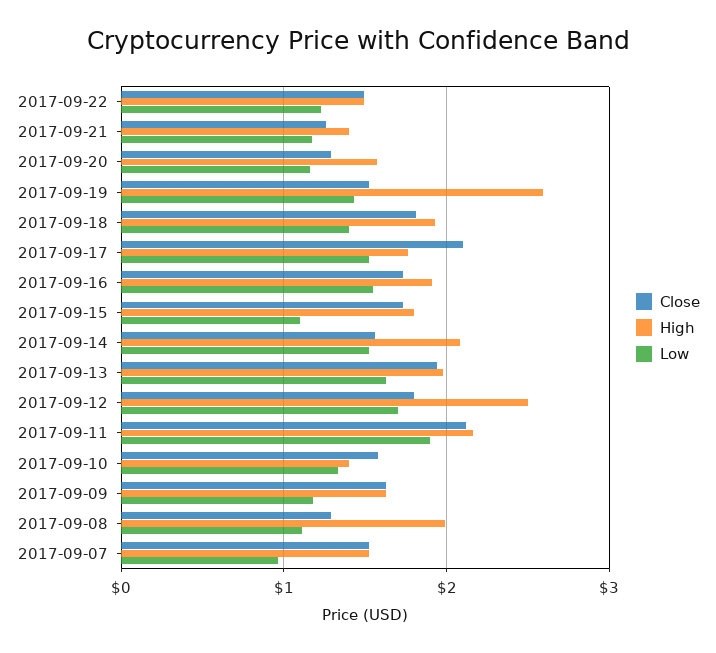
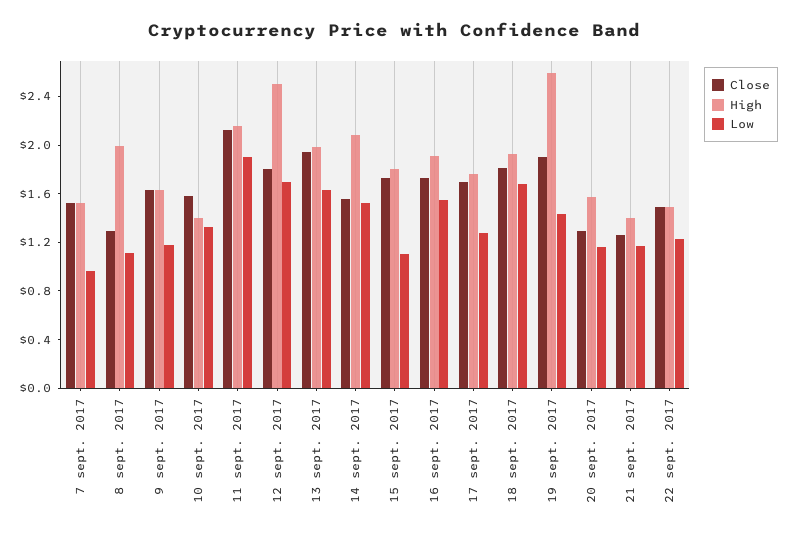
  {
    "Close": {
      "2017-09-22": 1.5,
      "2017-09-21": 1.3,
      "2017-09-20": 1.3,
-     "2017-09-19": 1.5,
+     "2017-09-19": 1.9,
      "2017-09-18": 1.8,
-     "2017-09-17": 2.1,
+     "2017-09-17": 1.7,
      "2017-09-16": 1.7,
      "2017-09-15": 1.7,
      "2017-09-14": 1.6,
      "2017-09-13": 1.9,
      "2017-09-12": 1.8,
      "2017-09-11": 2.1,
      "2017-09-10": 1.6,
      "2017-09-09": 1.6,
      "2017-09-08": 1.3,
      "2017-09-07": 1.5
    },
    "High": {
      "2017-09-22": 1.5,
      "2017-09-21": 1.4,
      "2017-09-20": 1.6,
      "2017-09-19": 2.6,
      "2017-09-18": 1.9,
      "2017-09-17": 1.8,
      "2017-09-16": 1.9,
      "2017-09-15": 1.8,
      "2017-09-14": 2.1,
      "2017-09-13": 2,
      "2017-09-12": 2.5,
      "2017-09-11": 2.2,
      "2017-09-10": 1.4,
      "2017-09-09": 1.6,
      "2017-09-08": 2,
      "2017-09-07": 1.5
    },
    "Low": {
      "2017-09-22": 1.2,
      "2017-09-21": 1.2,
      "2017-09-20": 1.2,
      "2017-09-19": 1.4,
-     "2017-09-18": 1.4,
+     "2017-09-18": 1.7,
-     "2017-09-17": 1.5,
+     "2017-09-17": 1.3,
      "2017-09-16": 1.6,
      "2017-09-15": 1.1,
      "2017-09-14": 1.5,
      "2017-09-13": 1.6,
      "2017-09-12": 1.7,
      "2017-09-11": 1.9,
      "2017-09-10": 1.3,
      "2017-09-09": 1.2,
      "2017-09-08": 1.1,
      "2017-09-07": 1
    }
  }

